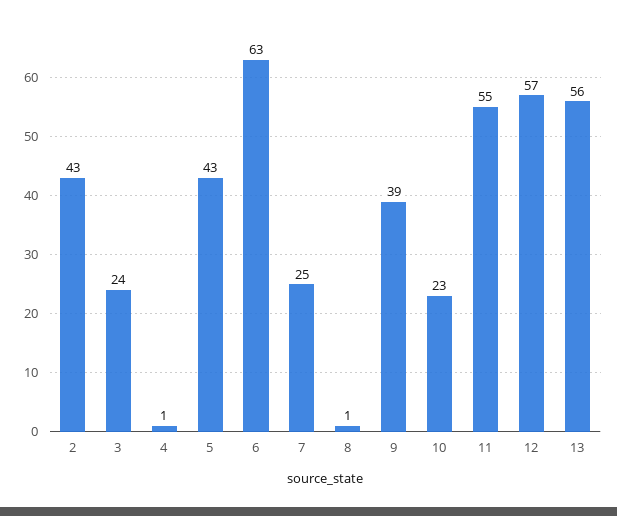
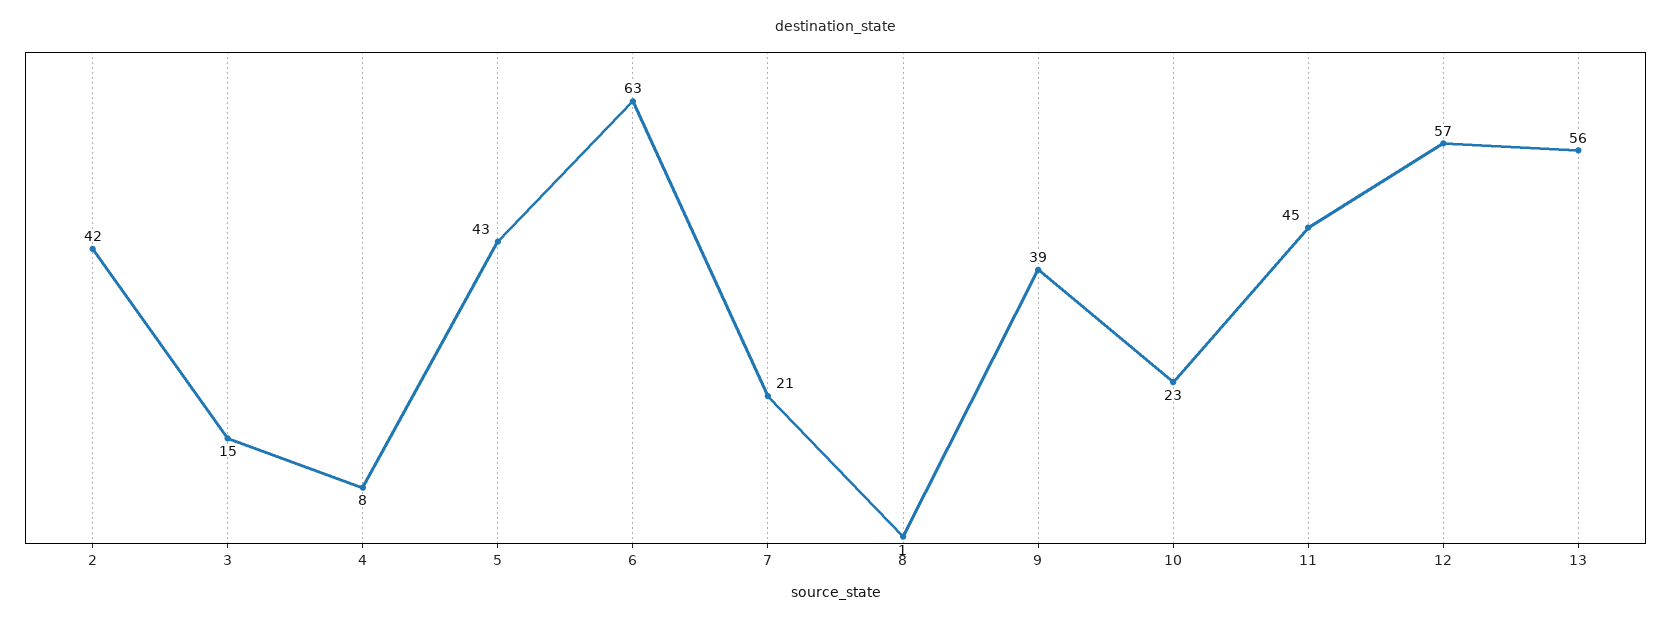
  {
-   "2": 43,
+   "2": 42,
-   "3": 24,
+   "3": 15,
-   "4": 1,
+   "4": 8,
    "5": 43,
    "6": 63,
-   "7": 25,
+   "7": 21,
    "8": 1,
    "9": 39,
    "10": 23,
-   "11": 55,
+   "11": 45,
    "12": 57,
    "13": 56
  }

